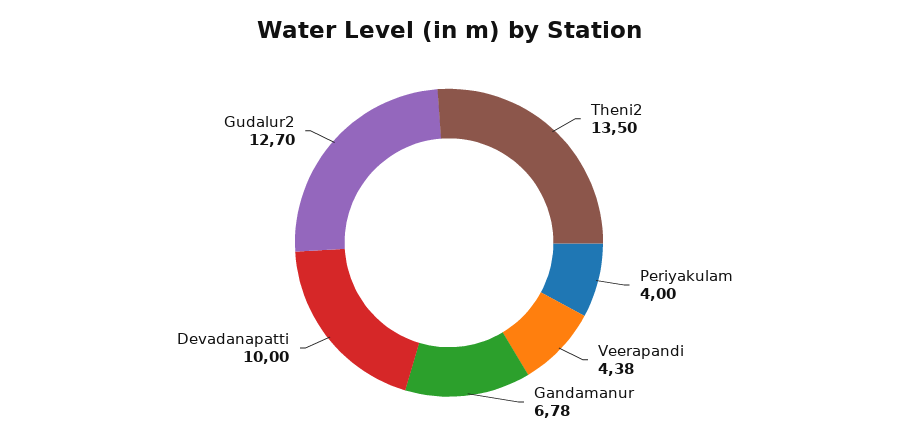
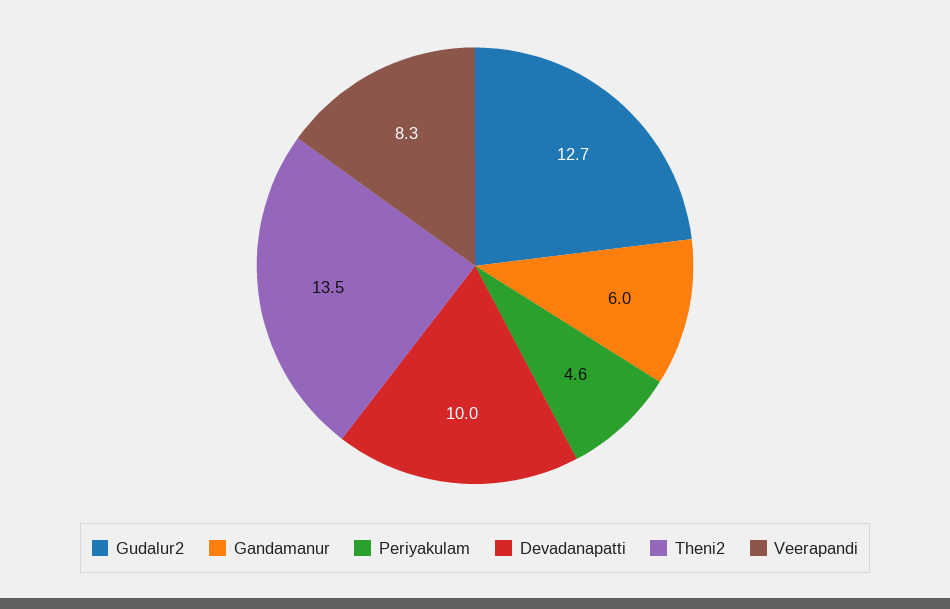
  {
    "Theni2": 13.5,
-   "Periyakulam": 4,
+   "Periyakulam": 4.6,
-   "Veerapandi": 4.38,
+   "Veerapandi": 8.3,
-   "Gandamanur": 6.78,
+   "Gandamanur": 6,
    "Devadanapatti": 10,
    "Gudalur2": 12.7
  }

